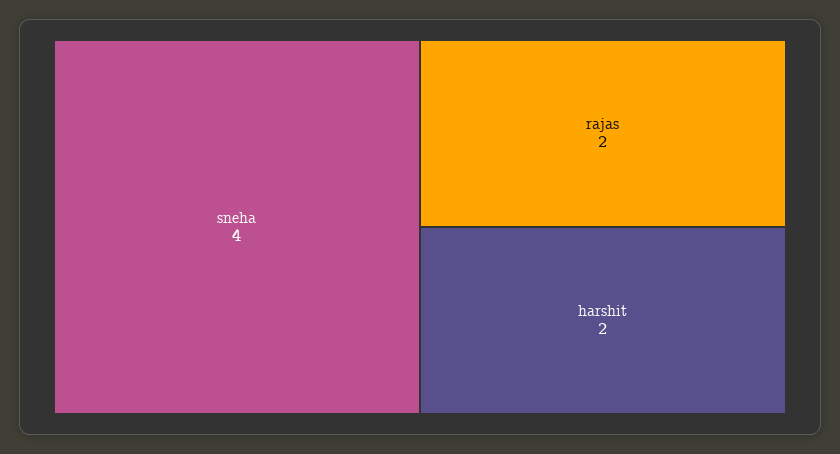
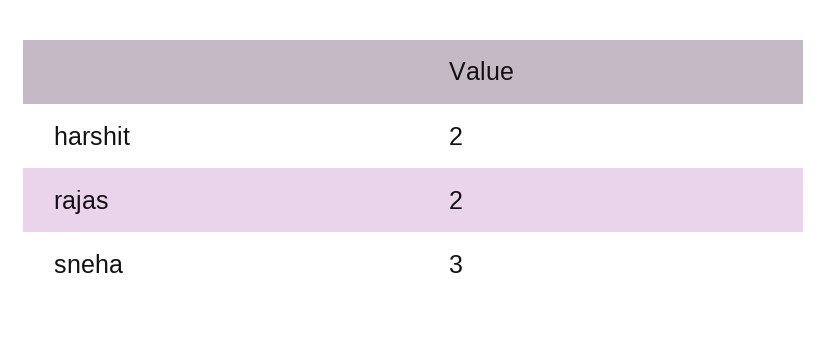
  {
-   "sneha": 4,
+   "sneha": 3,
    "rajas": 2,
    "harshit": 2
  }

